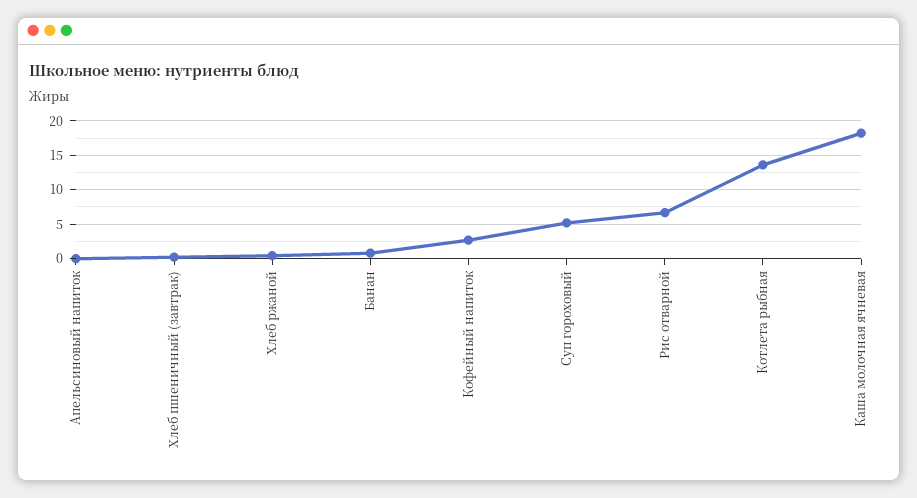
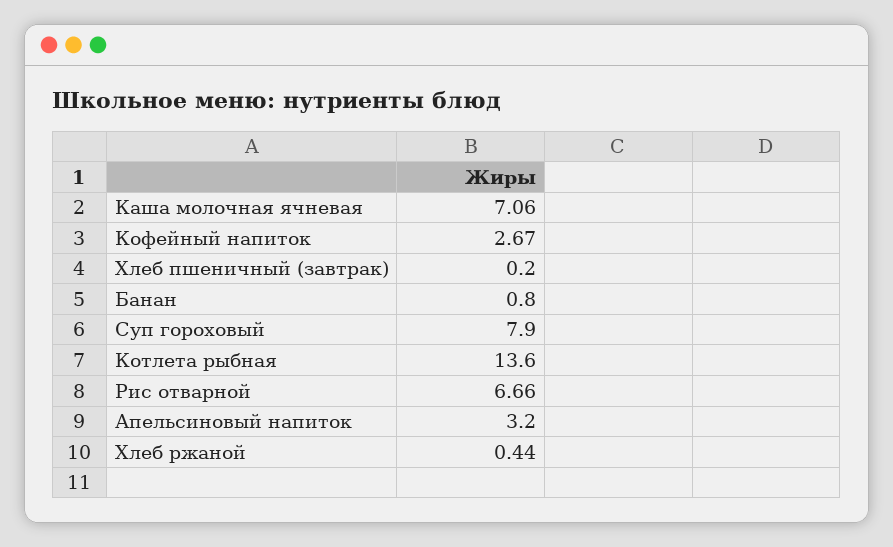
  {
-   "Апельсиновый напиток": 0,
+   "Апельсиновый напиток": 3.2,
    "Хлеб пшеничный (завтрак)": 0.2,
    "Хлеб ржаной": 0.44,
    "Банан": 0.8,
    "Кофейный напиток": 2.67,
-   "Суп гороховый": 5,
+   "Суп гороховый": 7.9,
    "Рис отварной": 6.66,
    "Котлета рыбная": 13.6,
-   "Каша молочная ячневая": 18
+   "Каша молочная ячневая": 7.06
  }

